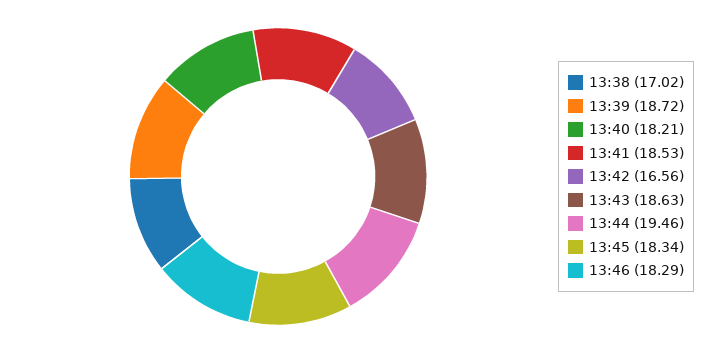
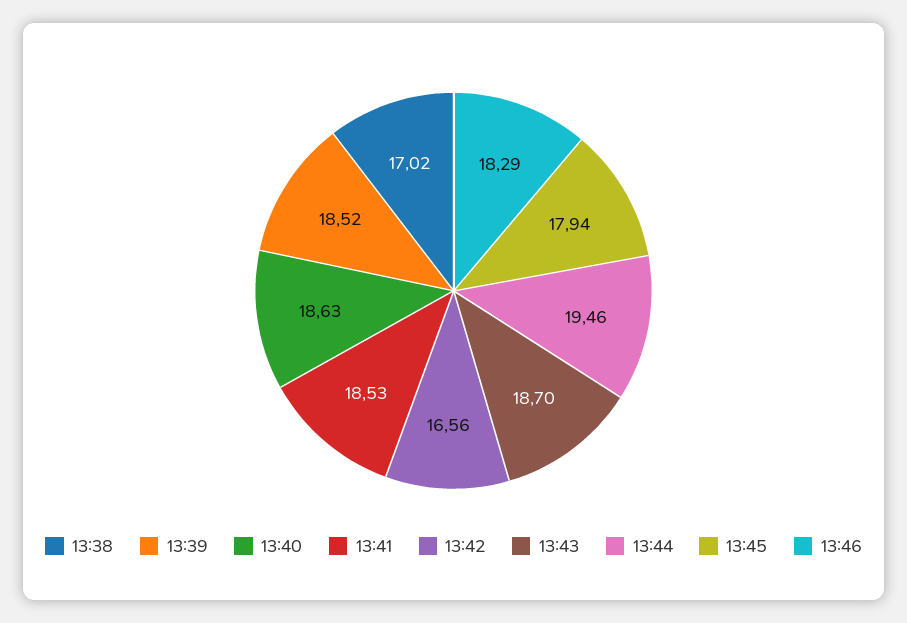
  {
    "13:38": 17.02,
-   "13:39": 18.72,
+   "13:39": 18.52,
-   "13:40": 18.21,
+   "13:40": 18.63,
    "13:41": 18.53,
    "13:42": 16.56,
-   "13:43": 18.63,
+   "13:43": 18.7,
    "13:44": 19.46,
-   "13:45": 18.34,
+   "13:45": 17.94,
    "13:46": 18.29
  }

